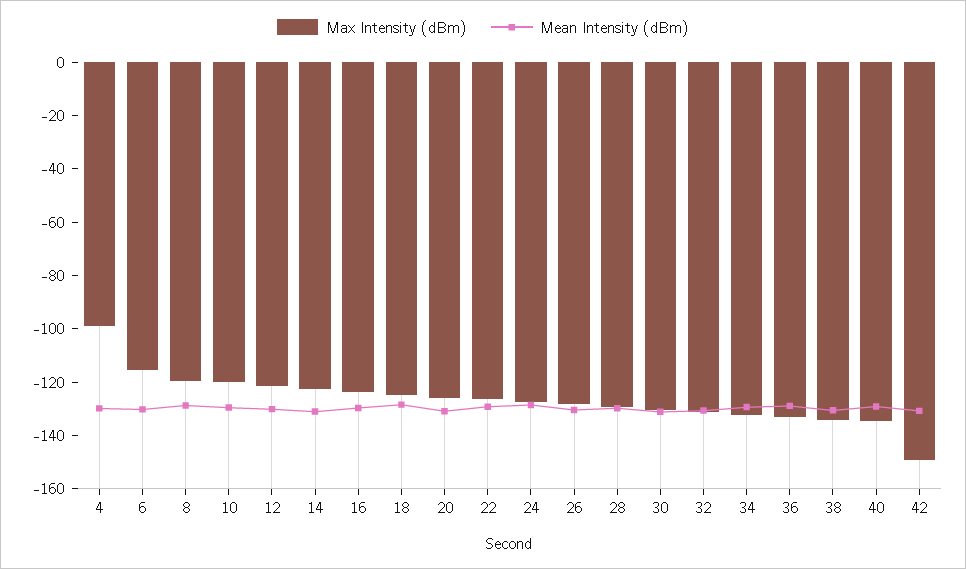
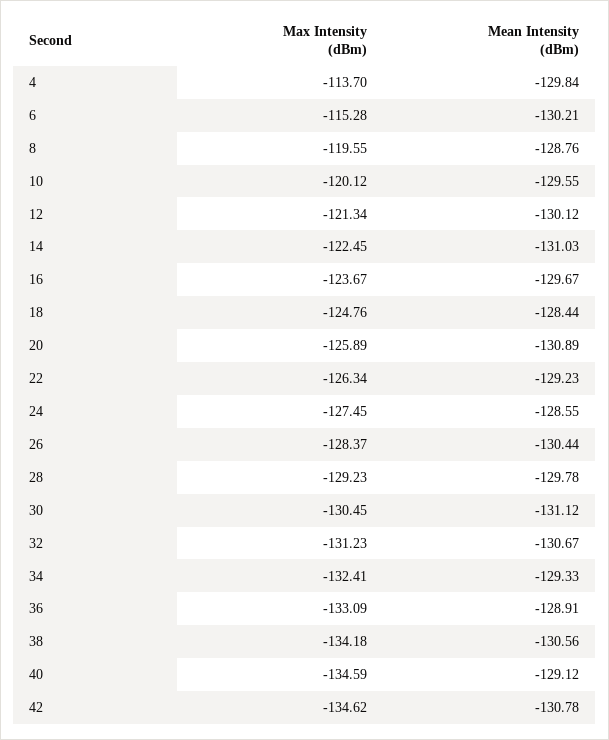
  {
    "Max Intensity (dBm)": {
-     "4": -100,
+     "4": -113.7,
      "6": -115.28,
      "8": -119.55,
      "10": -120.12,
      "12": -121.34,
      "14": -122.45,
      "16": -123.67,
      "18": -124.76,
      "20": -125.89,
      "22": -126.34,
      "24": -127.45,
      "26": -128.37,
      "28": -129.23,
      "30": -130.45,
      "32": -131.23,
      "34": -132.41,
      "36": -133.09,
      "38": -134.18,
      "40": -134.59,
-     "42": -150
+     "42": -134.62
    },
    "Mean Intensity (dBm)": {
      "4": -129.84,
      "6": -130.21,
      "8": -128.76,
      "10": -129.55,
      "12": -130.12,
      "14": -131.03,
      "16": -129.67,
      "18": -128.44,
      "20": -130.89,
      "22": -129.23,
      "24": -128.55,
      "26": -130.44,
      "28": -129.78,
      "30": -131.12,
      "32": -130.67,
      "34": -129.33,
      "36": -128.91,
      "38": -130.56,
      "40": -129.12,
      "42": -130.78
    }
  }

